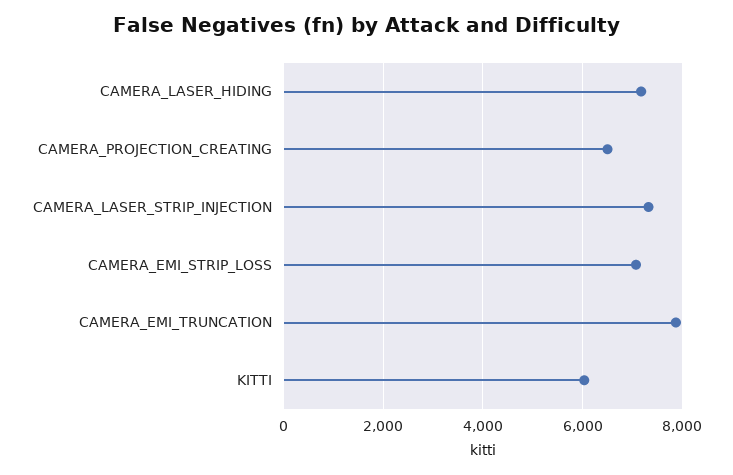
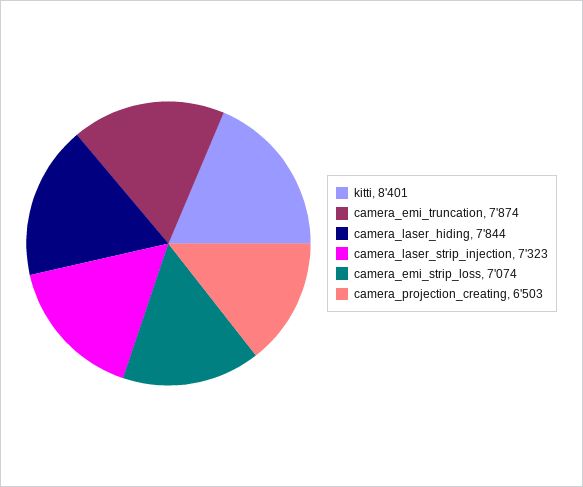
  {
-   "CAMERA_LASER_HIDING": 7200,
+   "CAMERA_LASER_HIDING": 7844,
    "CAMERA_PROJECTION_CREATING": 6503,
    "CAMERA_LASER_STRIP_INJECTION": 7323,
    "CAMERA_EMI_STRIP_LOSS": 7074,
    "CAMERA_EMI_TRUNCATION": 7874,
-   "KITTI": 6000
+   "KITTI": 8401
  }

